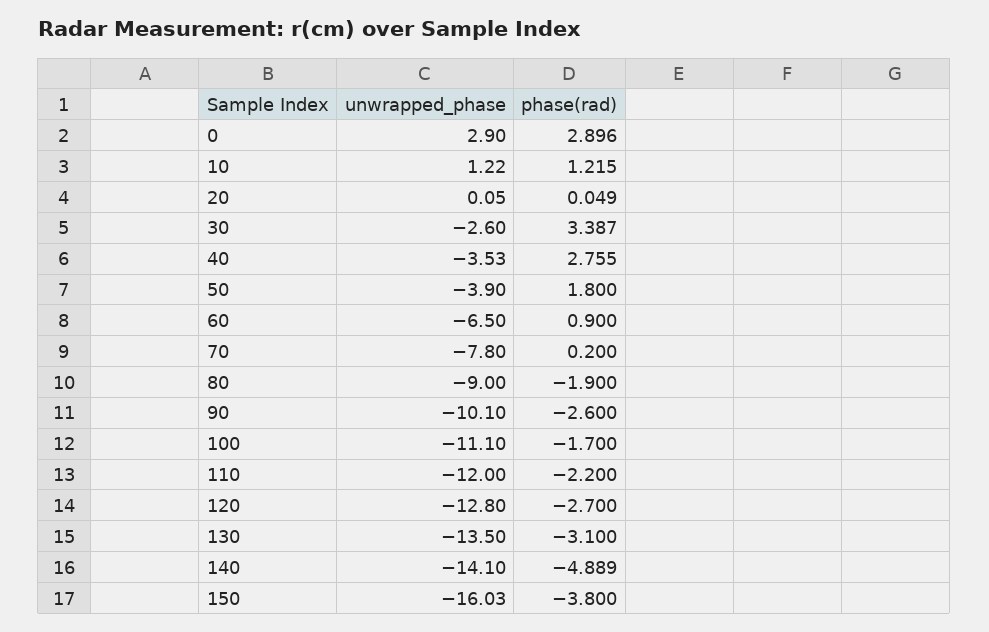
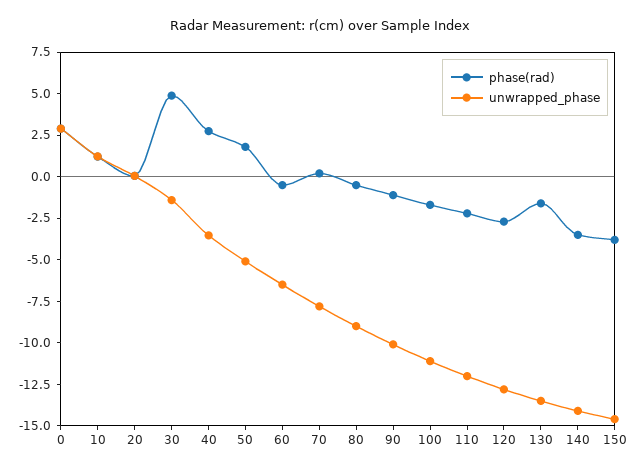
  {
    "unwrapped_phase": {
      "0": 2.9,
      "10": 1.22,
      "20": 0.05,
-     "30": -2.6,
+     "30": -1.5,
      "40": -3.53,
-     "50": -3.9,
+     "50": -5,
      "60": -6.5,
      "70": -7.8,
      "80": -9,
      "90": -10.1,
      "100": -11.1,
      "110": -12,
      "120": -12.8,
      "130": -13.5,
      "140": -14.1,
-     "150": -16.03
+     "150": -14.5
    },
    "phase(rad)": {
      "0": 2.896,
      "10": 1.215,
      "20": 0.049,
-     "30": 3.387,
+     "30": 5,
      "40": 2.755,
      "50": 1.8,
-     "60": 0.9,
+     "60": -0.5,
      "70": 0.2,
-     "80": -1.9,
+     "80": -0.5,
-     "90": -2.6,
+     "90": -1,
      "100": -1.7,
      "110": -2.2,
      "120": -2.7,
-     "130": -3.1,
+     "130": -1.5,
-     "140": -4.889,
+     "140": -3.5,
      "150": -3.8
    }
  }

